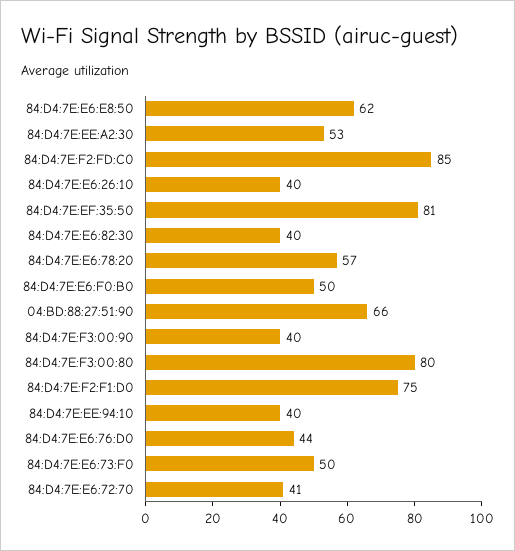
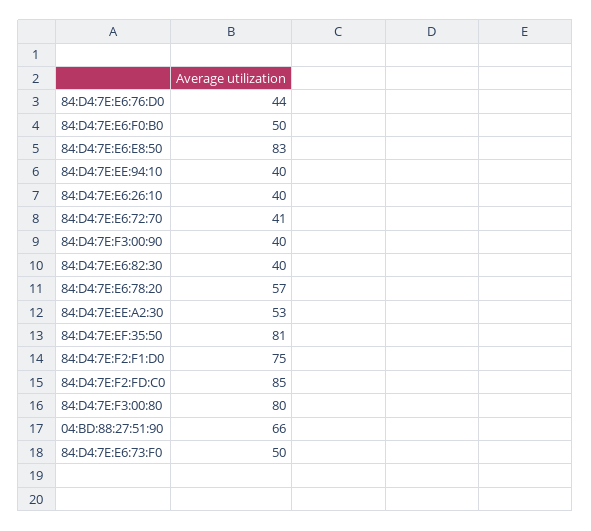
  {
-   "84:D4:7E:E6:E8:50": 62,
+   "84:D4:7E:E6:E8:50": 83,
    "84:D4:7E:EE:A2:30": 53,
    "84:D4:7E:F2:FD:C0": 85,
    "84:D4:7E:E6:26:10": 40,
    "84:D4:7E:EF:35:50": 81,
    "84:D4:7E:E6:82:30": 40,
    "84:D4:7E:E6:78:20": 57,
    "84:D4:7E:E6:F0:B0": 50,
    "04:BD:88:27:51:90": 66,
    "84:D4:7E:F3:00:90": 40,
    "84:D4:7E:F3:00:80": 80,
    "84:D4:7E:F2:F1:D0": 75,
    "84:D4:7E:EE:94:10": 40,
    "84:D4:7E:E6:76:D0": 44,
    "84:D4:7E:E6:73:F0": 50,
    "84:D4:7E:E6:72:70": 41
  }

